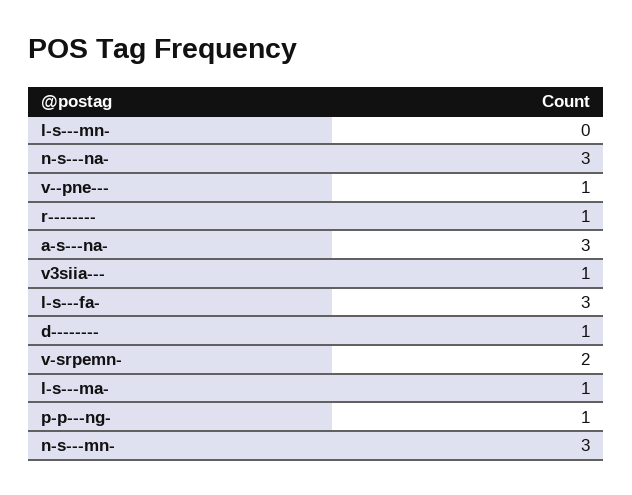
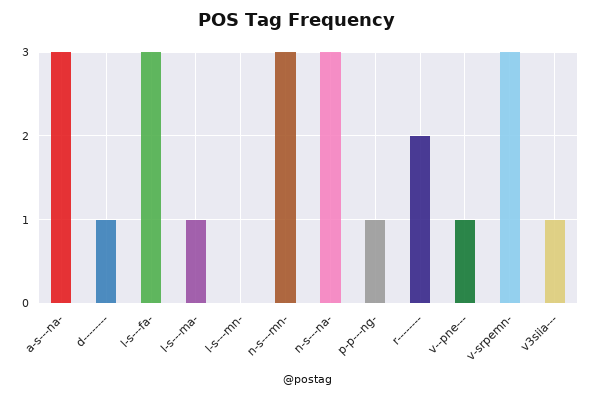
  {
    "l-s---mn-": 0,
    "n-s---na-": 3,
    "v--pne---": 1,
-   "r--------": 1,
+   "r--------": 2,
    "a-s---na-": 3,
    "v3siia---": 1,
    "l-s---fa-": 3,
    "d--------": 1,
-   "v-srpemn-": 2,
+   "v-srpemn-": 3,
    "l-s---ma-": 1,
    "p-p---ng-": 1,
    "n-s---mn-": 3
  }

